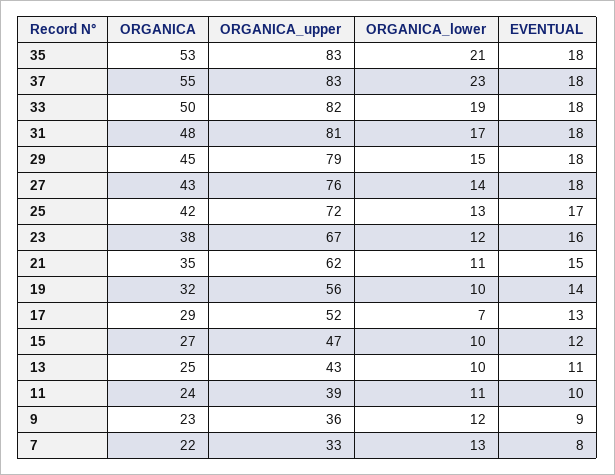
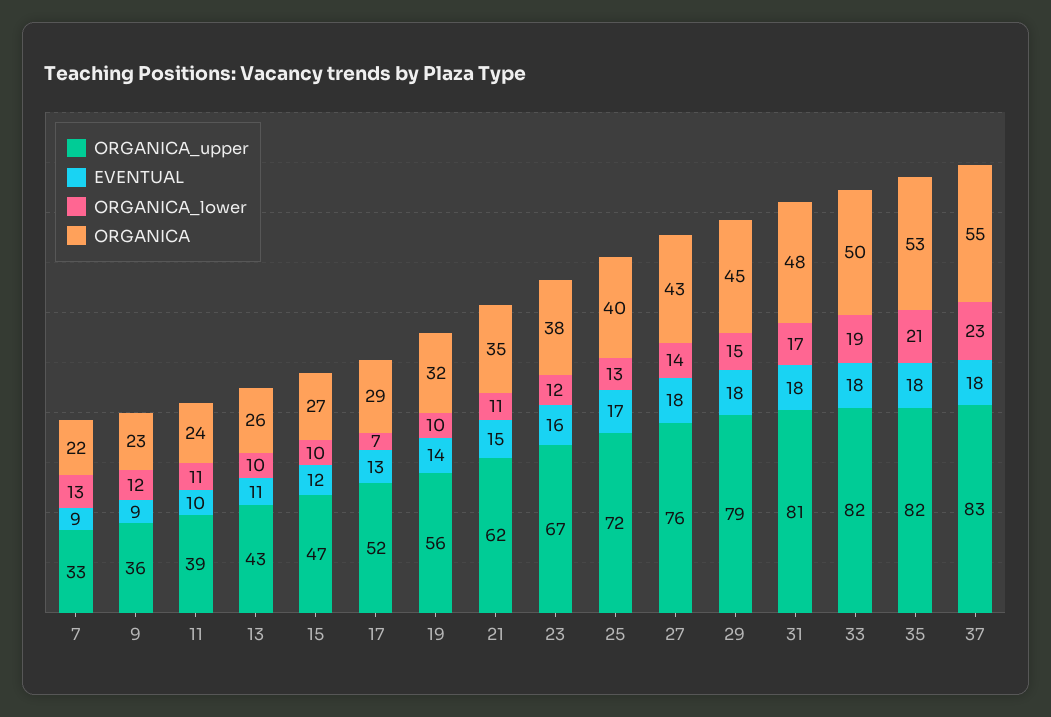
  {
    "ORGANICA": {
      "35": 53,
      "37": 55,
      "33": 50,
      "31": 48,
      "29": 45,
      "27": 43,
-     "25": 42,
+     "25": 40,
      "23": 38,
      "21": 35,
      "19": 32,
      "17": 29,
      "15": 27,
-     "13": 25,
+     "13": 26,
      "11": 24,
      "9": 23,
      "7": 22
    },
    "ORGANICA_upper": {
-     "35": 83,
+     "35": 82,
      "37": 83,
      "33": 82,
      "31": 81,
      "29": 79,
      "27": 76,
      "25": 72,
      "23": 67,
      "21": 62,
      "19": 56,
      "17": 52,
      "15": 47,
      "13": 43,
      "11": 39,
      "9": 36,
      "7": 33
    },
    "ORGANICA_lower": {
      "35": 21,
      "37": 23,
      "33": 19,
      "31": 17,
      "29": 15,
      "27": 14,
      "25": 13,
      "23": 12,
      "21": 11,
      "19": 10,
      "17": 7,
      "15": 10,
      "13": 10,
      "11": 11,
      "9": 12,
      "7": 13
    },
    "EVENTUAL": {
      "35": 18,
      "37": 18,
      "33": 18,
      "31": 18,
      "29": 18,
      "27": 18,
      "25": 17,
      "23": 16,
      "21": 15,
      "19": 14,
      "17": 13,
      "15": 12,
      "13": 11,
      "11": 10,
      "9": 9,
-     "7": 8
+     "7": 9
    }
  }

